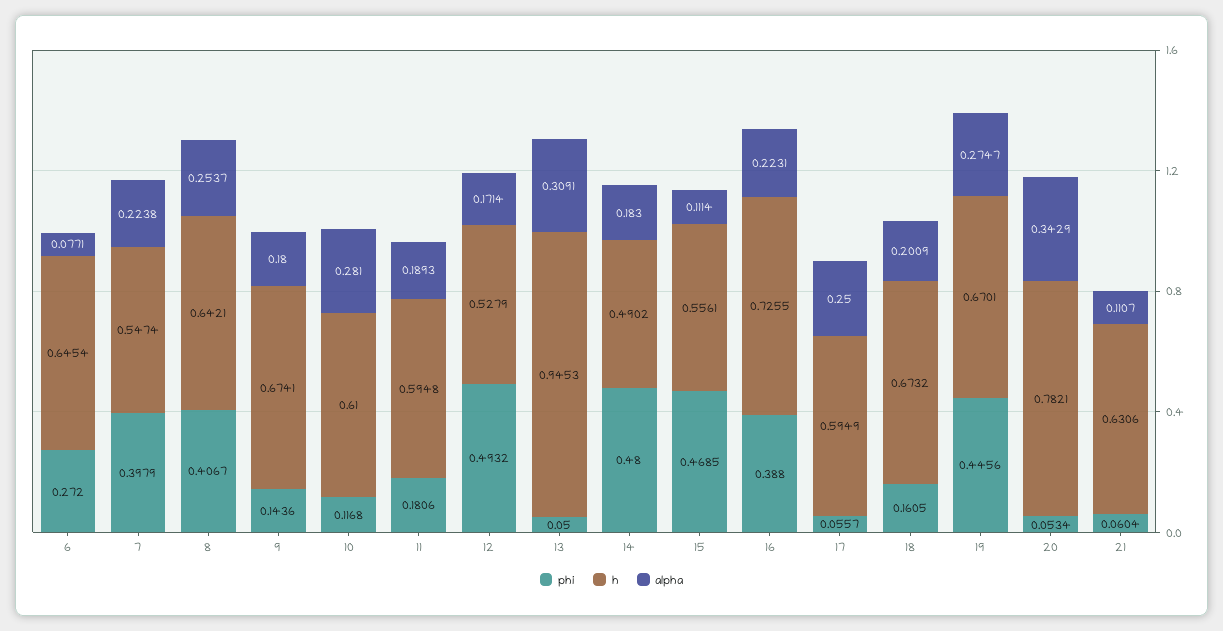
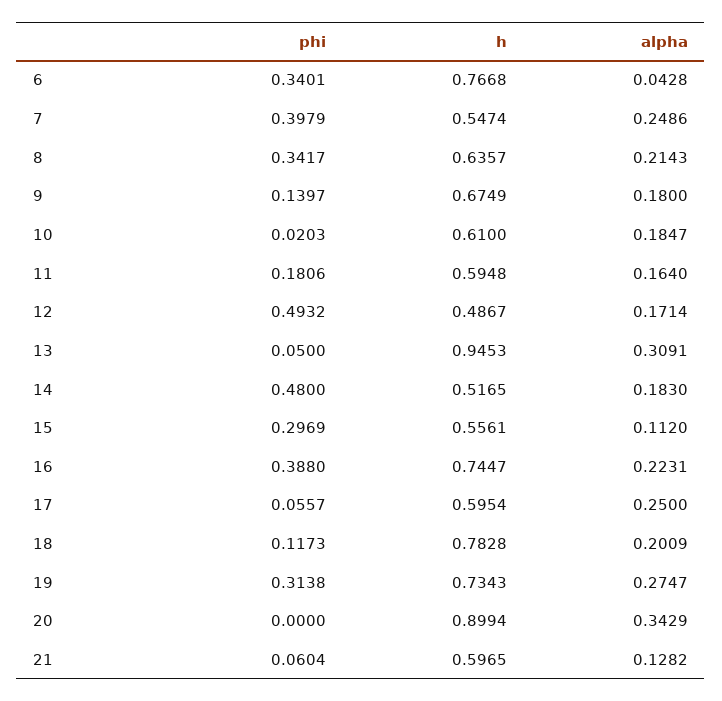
  {
    "phi": {
-     "6": 0.272,
+     "6": 0.3401,
      "7": 0.3979,
-     "8": 0.4067,
+     "8": 0.3417,
-     "9": 0.1436,
+     "9": 0.1397,
-     "10": 0.1168,
+     "10": 0.0203,
      "11": 0.1806,
      "12": 0.4932,
      "13": 0.05,
      "14": 0.48,
-     "15": 0.4685,
+     "15": 0.2969,
      "16": 0.388,
      "17": 0.0557,
-     "18": 0.1605,
+     "18": 0.1173,
-     "19": 0.4456,
+     "19": 0.3138,
-     "20": 0.0534,
+     "20": 0,
      "21": 0.0604
    },
    "h": {
-     "6": 0.6454,
+     "6": 0.7668,
      "7": 0.5474,
-     "8": 0.6421,
+     "8": 0.6357,
-     "9": 0.6741,
+     "9": 0.6749,
      "10": 0.61,
      "11": 0.5948,
-     "12": 0.5279,
+     "12": 0.4867,
      "13": 0.9453,
-     "14": 0.4902,
+     "14": 0.5165,
      "15": 0.5561,
-     "16": 0.7255,
+     "16": 0.7447,
-     "17": 0.5949,
+     "17": 0.5954,
-     "18": 0.6732,
+     "18": 0.7828,
-     "19": 0.6701,
+     "19": 0.7343,
-     "20": 0.7821,
+     "20": 0.8994,
-     "21": 0.6306
+     "21": 0.5965
    },
    "alpha": {
-     "6": 0.0771,
+     "6": 0.0428,
-     "7": 0.2238,
+     "7": 0.2486,
-     "8": 0.2537,
+     "8": 0.2143,
      "9": 0.18,
-     "10": 0.281,
+     "10": 0.1847,
-     "11": 0.1893,
+     "11": 0.164,
      "12": 0.1714,
      "13": 0.3091,
      "14": 0.183,
-     "15": 0.1114,
+     "15": 0.112,
      "16": 0.2231,
      "17": 0.25,
      "18": 0.2009,
      "19": 0.2747,
      "20": 0.3429,
-     "21": 0.1107
+     "21": 0.1282
    }
  }

